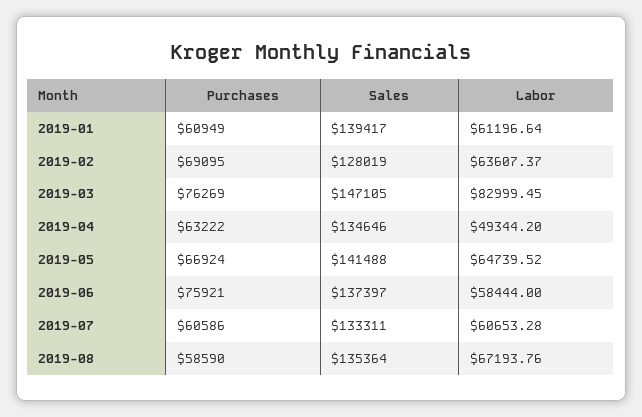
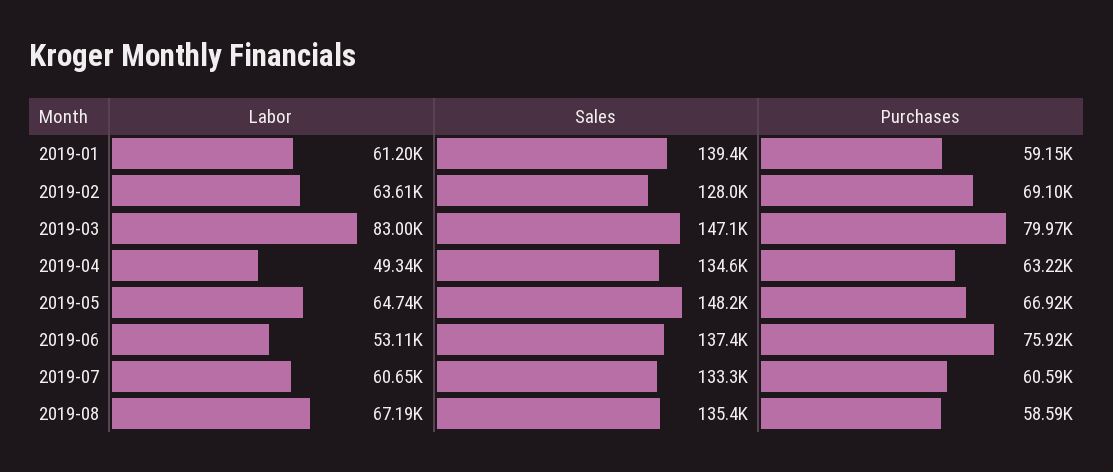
  {
    "Purchases": {
-     "2019-01": 60949,
+     "2019-01": 59150,
      "2019-02": 69095,
-     "2019-03": 76269,
+     "2019-03": 79970,
      "2019-04": 63222,
      "2019-05": 66924,
      "2019-06": 75921,
      "2019-07": 60586,
      "2019-08": 58590
    },
    "Sales": {
      "2019-01": 139417,
      "2019-02": 128019,
      "2019-03": 147105,
      "2019-04": 134646,
-     "2019-05": 141488,
+     "2019-05": 148200,
      "2019-06": 137397,
      "2019-07": 133311,
      "2019-08": 135364
    },
    "Labor": {
      "2019-01": 61196.64,
      "2019-02": 63607.37,
      "2019-03": 82999.45,
      "2019-04": 49344.2,
      "2019-05": 64739.52,
-     "2019-06": 58444,
+     "2019-06": 53110,
      "2019-07": 60653.28,
      "2019-08": 67193.76
    }
  }

